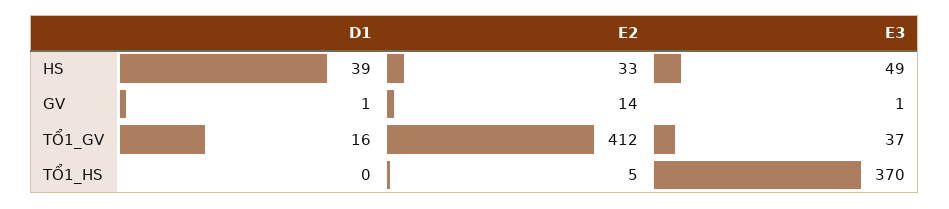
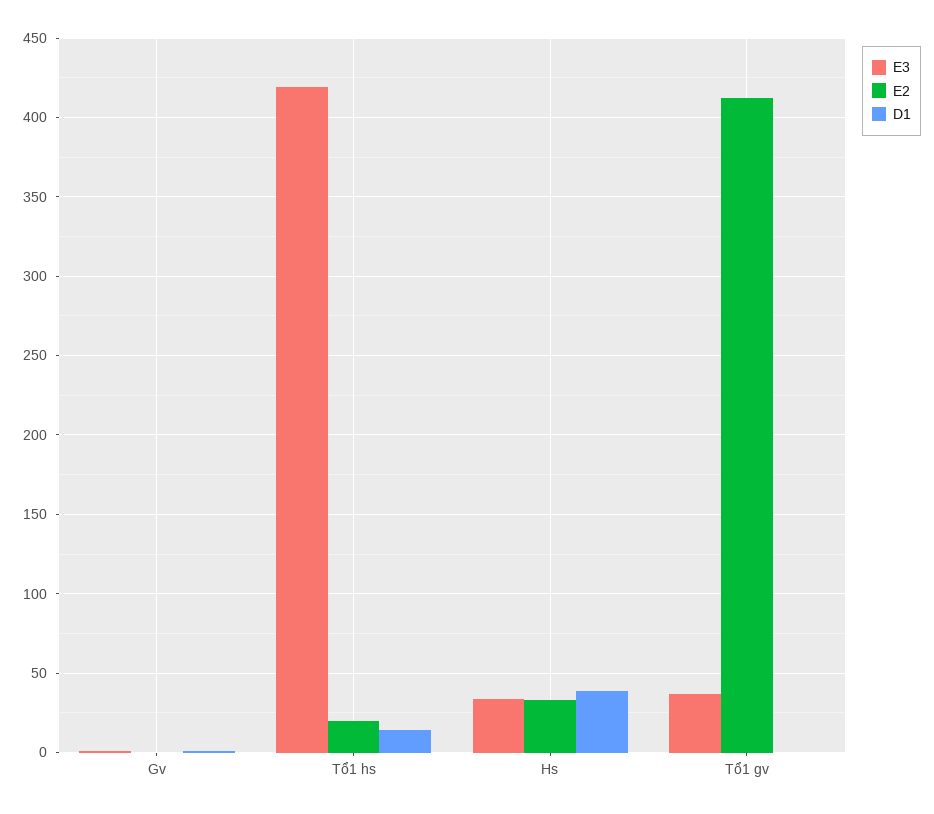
  {
    "D1": {
      "HS": 39,
      "GV": 1,
-     "TỔ1_GV": 16,
+     "TỔ1_GV": 0,
-     "TỔ1_HS": 0
+     "TỔ1_HS": 15
    },
    "E2": {
      "HS": 33,
-     "GV": 14,
+     "GV": 0,
      "TỔ1_GV": 412,
-     "TỔ1_HS": 5
+     "TỔ1_HS": 20
    },
    "E3": {
-     "HS": 49,
+     "HS": 35,
      "GV": 1,
      "TỔ1_GV": 37,
-     "TỔ1_HS": 370
+     "TỔ1_HS": 420
    }
  }

